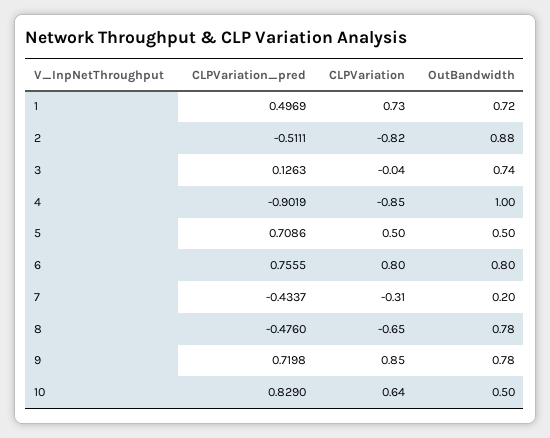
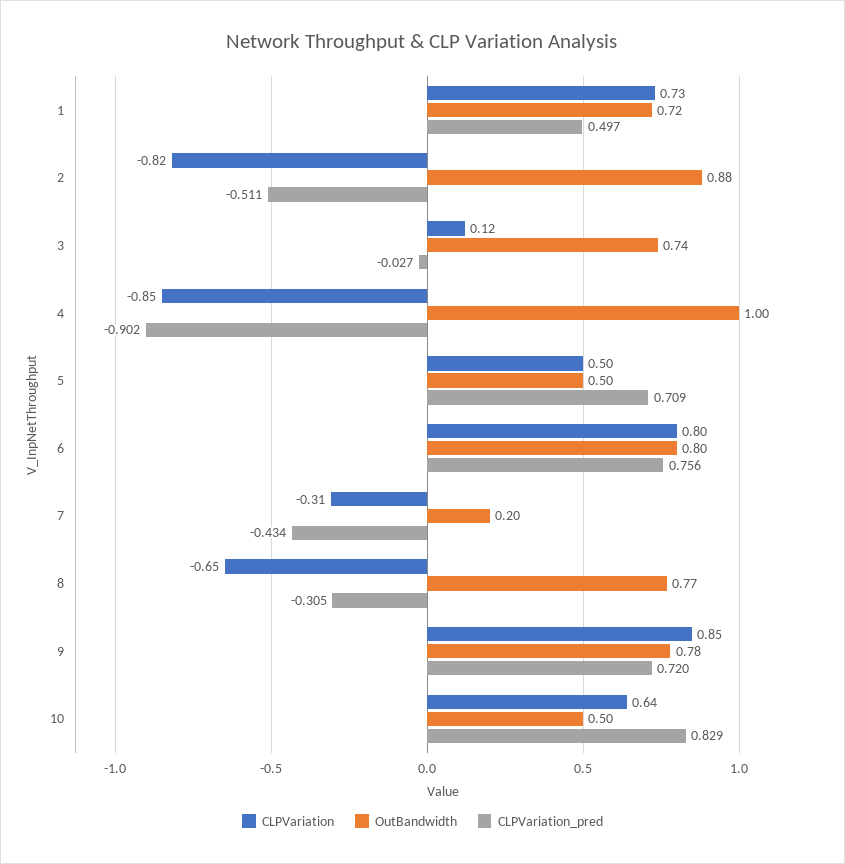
  {
    "CLPVariation_pred": {
      "1": 0.4969,
      "2": -0.5111,
-     "3": 0.1263,
+     "3": -0.027,
      "4": -0.9019,
      "5": 0.7086,
      "6": 0.7555,
      "7": -0.4337,
-     "8": -0.476,
+     "8": -0.305,
      "9": 0.7198,
      "10": 0.829
    },
    "CLPVariation": {
      "1": 0.73,
      "2": -0.82,
-     "3": -0.04,
+     "3": 0.12,
      "4": -0.85,
      "5": 0.5,
      "6": 0.8,
      "7": -0.31,
      "8": -0.65,
      "9": 0.85,
      "10": 0.64
    },
    "OutBandwidth": {
      "1": 0.72,
      "2": 0.88,
      "3": 0.74,
      "4": 1,
      "5": 0.5,
      "6": 0.8,
      "7": 0.2,
-     "8": 0.78,
+     "8": 0.77,
      "9": 0.78,
      "10": 0.5
    }
  }

